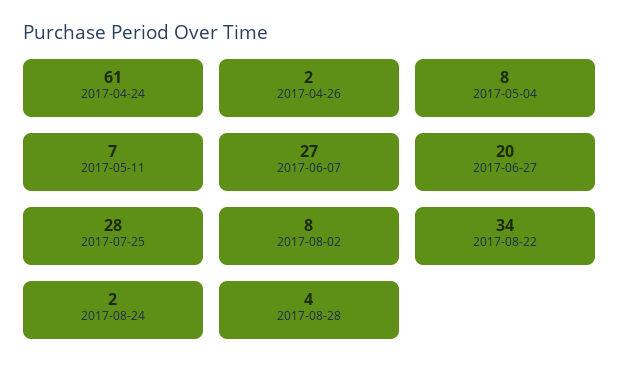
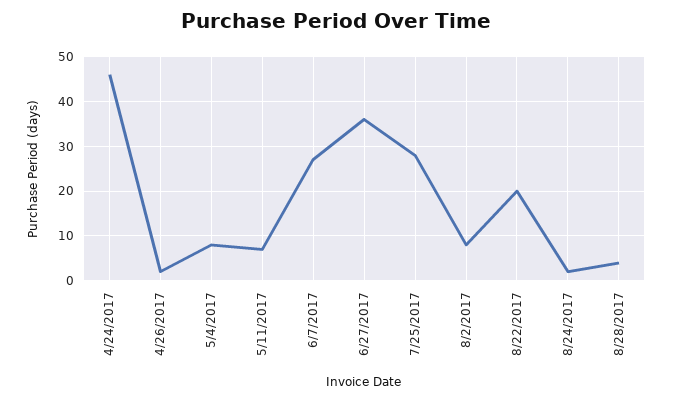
  {
-   "2017-04-24": 61,
+   "2017-04-24": 45,
    "2017-04-26": 2,
    "2017-05-04": 8,
    "2017-05-11": 7,
    "2017-06-07": 27,
-   "2017-06-27": 20,
+   "2017-06-27": 35,
    "2017-07-25": 28,
    "2017-08-02": 8,
-   "2017-08-22": 34,
+   "2017-08-22": 20,
    "2017-08-24": 2,
    "2017-08-28": 4
  }

